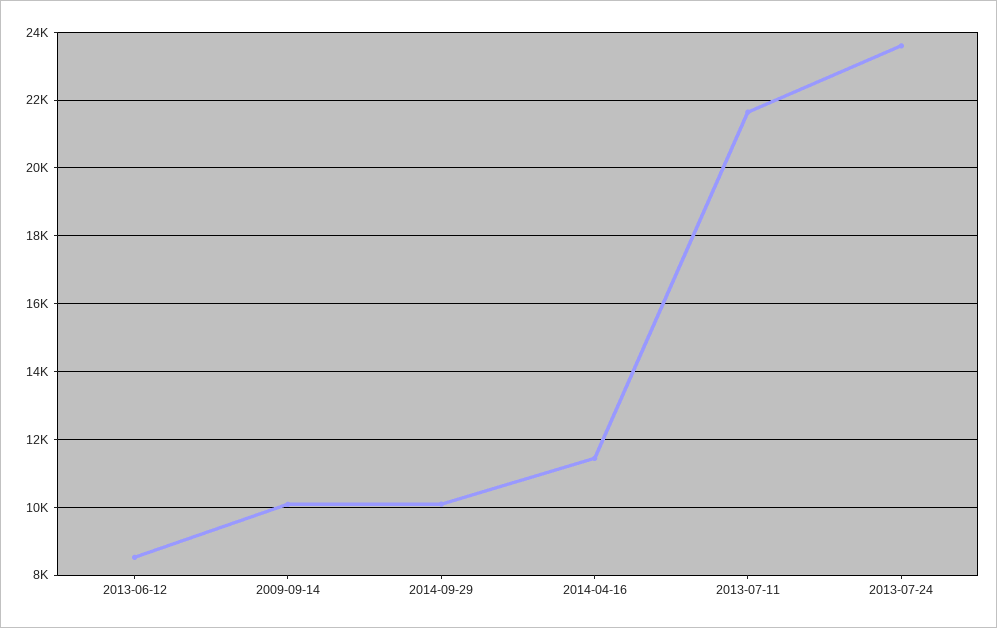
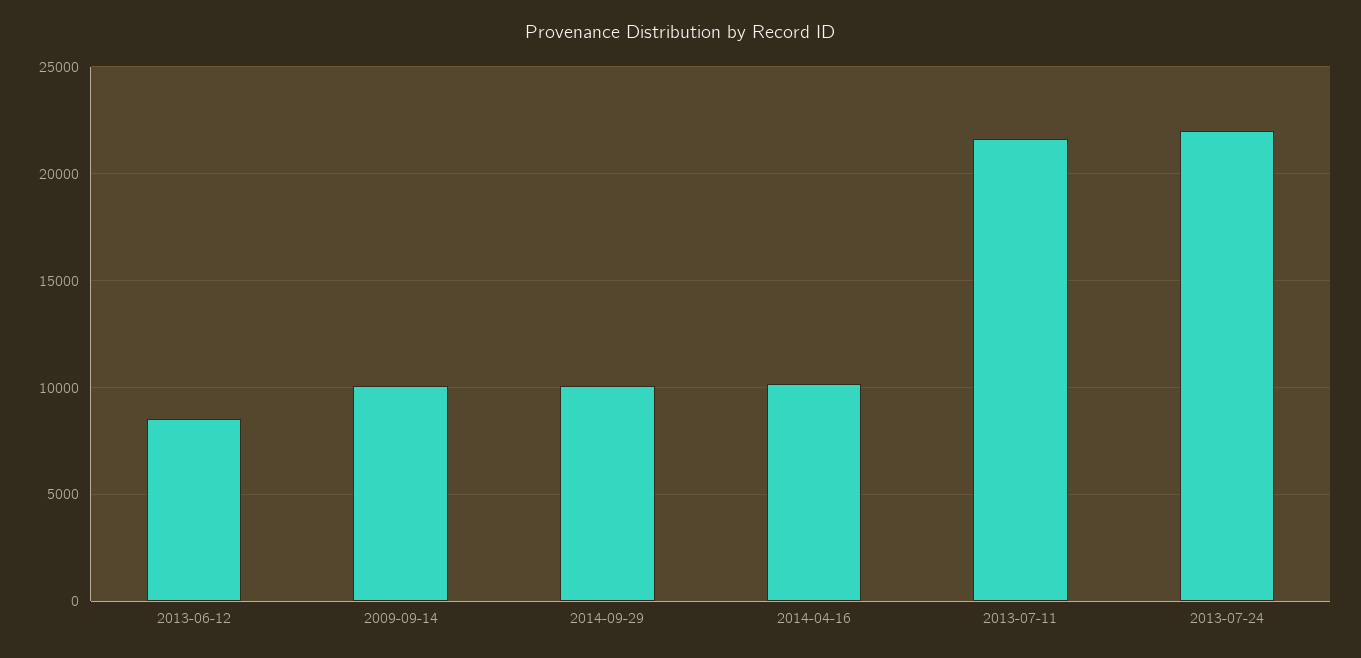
  {
    "2013-06-12": 8600,
    "2009-09-14": 10000,
    "2014-09-29": 10000,
-   "2014-04-16": 11400,
+   "2014-04-16": 10000,
    "2013-07-11": 21600,
-   "2013-07-24": 23600
+   "2013-07-24": 22000
  }

